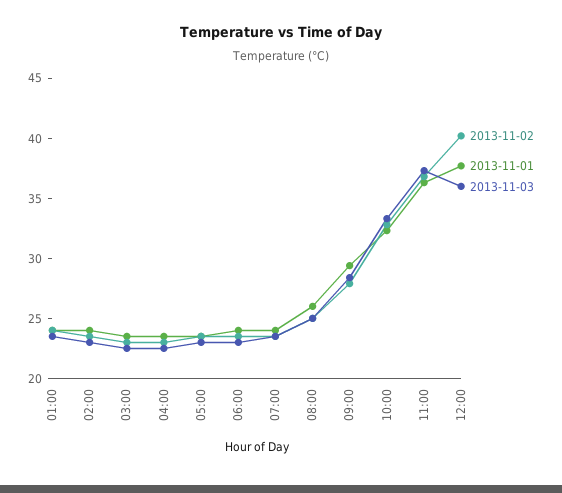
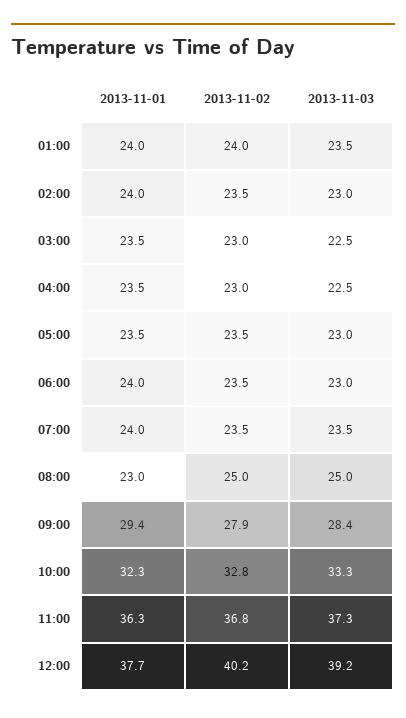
  {
    "2013-11-02": {
      "01:00": 24,
      "02:00": 23.5,
      "03:00": 23,
      "04:00": 23,
      "05:00": 23.5,
      "06:00": 23.5,
      "07:00": 23.5,
      "08:00": 25,
      "09:00": 27.9,
      "10:00": 32.8,
      "11:00": 36.8,
      "12:00": 40.2
    },
    "2013-11-01": {
      "01:00": 24,
      "02:00": 24,
      "03:00": 23.5,
      "04:00": 23.5,
      "05:00": 23.5,
      "06:00": 24,
      "07:00": 24,
-     "08:00": 26,
+     "08:00": 23,
      "09:00": 29.4,
      "10:00": 32.3,
      "11:00": 36.3,
      "12:00": 37.7
    },
    "2013-11-03": {
      "01:00": 23.5,
      "02:00": 23,
      "03:00": 22.5,
      "04:00": 22.5,
      "05:00": 23,
      "06:00": 23,
      "07:00": 23.5,
      "08:00": 25,
      "09:00": 28.4,
      "10:00": 33.3,
      "11:00": 37.3,
-     "12:00": 36
+     "12:00": 39.2
    }
  }

